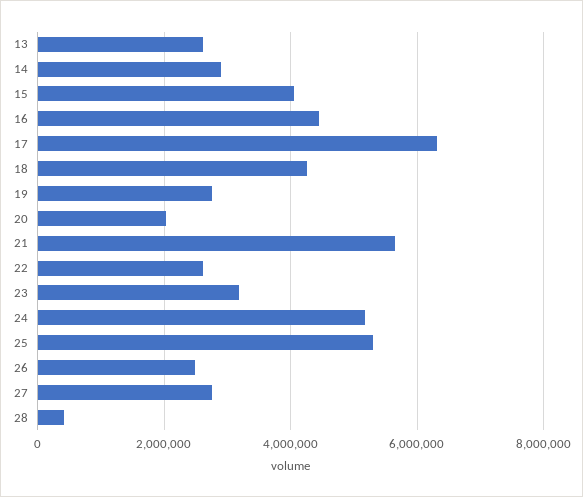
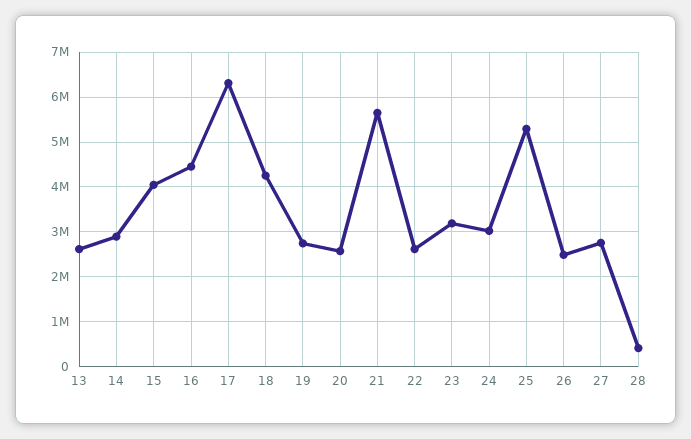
  {
    "13": 2600000,
    "14": 2800000,
    "15": 4000000,
    "16": 4400000,
    "17": 6400000,
    "18": 4200000,
    "19": 2800000,
-   "20": 2000000,
+   "20": 2600000,
    "21": 5600000,
    "22": 2600000,
    "23": 3200000,
-   "24": 5200000,
+   "24": 3000000,
    "25": 5200000,
    "26": 2400000,
    "27": 2800000,
    "28": 400000
  }

